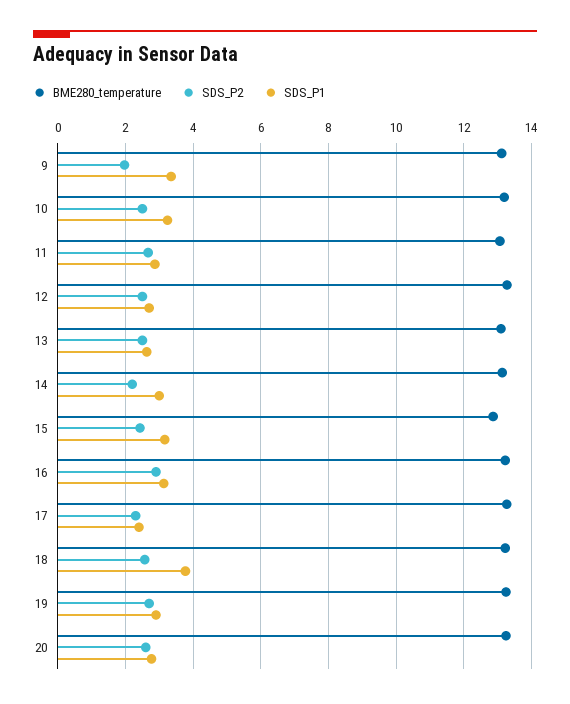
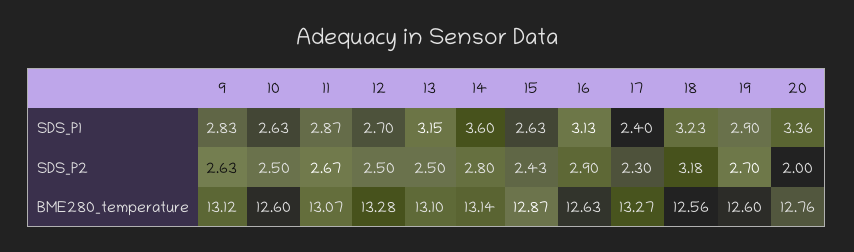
  {
    "BME280_temperature": {
      "9": 13.12,
-     "10": 13.2,
+     "10": 12.6,
      "11": 13.07,
      "12": 13.28,
      "13": 13.1,
      "14": 13.14,
      "15": 12.87,
-     "16": 13.2,
+     "16": 12.63,
      "17": 13.27,
-     "18": 13.2,
+     "18": 12.56,
-     "19": 13.2,
+     "19": 12.6,
-     "20": 13.2
+     "20": 12.76
    },
    "SDS_P2": {
-     "9": 2,
+     "9": 2.63,
      "10": 2.5,
      "11": 2.67,
      "12": 2.5,
      "13": 2.5,
-     "14": 2.2,
+     "14": 2.8,
      "15": 2.43,
      "16": 2.9,
      "17": 2.3,
-     "18": 2.6,
+     "18": 3.18,
      "19": 2.7,
-     "20": 2.6
+     "20": 2
    },
    "SDS_P1": {
-     "9": 3.4,
+     "9": 2.83,
-     "10": 3.2,
+     "10": 2.63,
      "11": 2.87,
      "12": 2.7,
-     "13": 2.6,
+     "13": 3.15,
-     "14": 3,
+     "14": 3.6,
-     "15": 3.2,
+     "15": 2.63,
      "16": 3.13,
      "17": 2.4,
-     "18": 3.8,
+     "18": 3.23,
      "19": 2.9,
-     "20": 2.8
+     "20": 3.36
    }
  }

